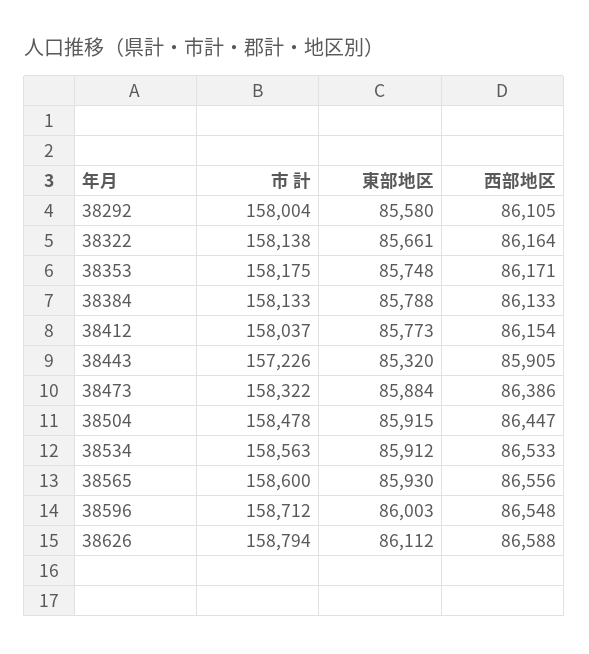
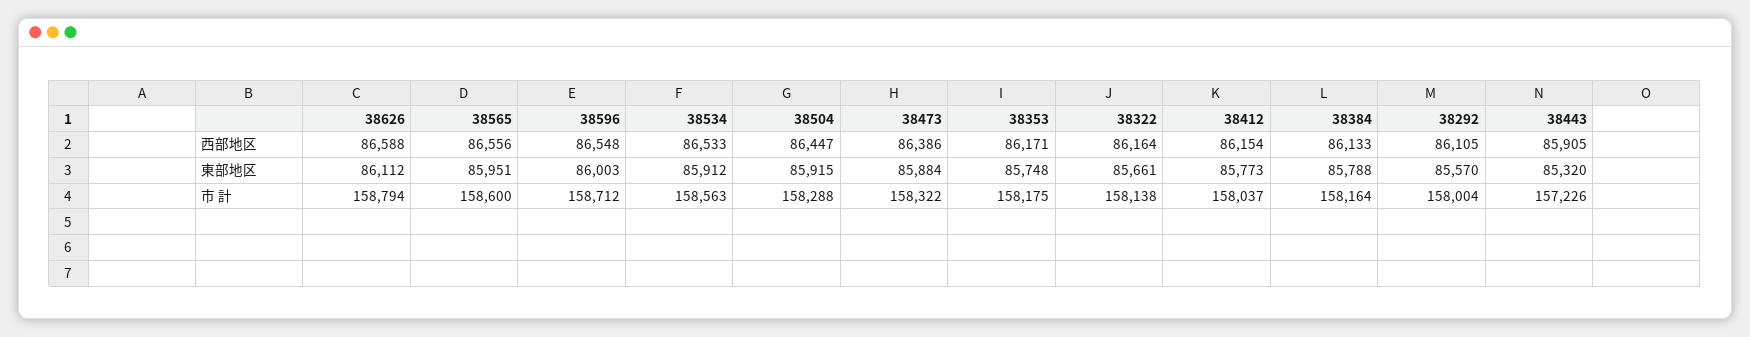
  {
    "市 計": {
      "38292": 158004,
      "38322": 158138,
      "38353": 158175,
-     "38384": 158133,
+     "38384": 158164,
      "38412": 158037,
      "38443": 157226,
      "38473": 158322,
-     "38504": 158478,
+     "38504": 158288,
      "38534": 158563,
      "38565": 158600,
      "38596": 158712,
      "38626": 158794
    },
    "東部地区": {
-     "38292": 85580,
+     "38292": 85570,
      "38322": 85661,
      "38353": 85748,
      "38384": 85788,
      "38412": 85773,
      "38443": 85320,
      "38473": 85884,
      "38504": 85915,
      "38534": 85912,
-     "38565": 85930,
+     "38565": 85951,
      "38596": 86003,
      "38626": 86112
    },
    "西部地区": {
      "38292": 86105,
      "38322": 86164,
      "38353": 86171,
      "38384": 86133,
      "38412": 86154,
      "38443": 85905,
      "38473": 86386,
      "38504": 86447,
      "38534": 86533,
      "38565": 86556,
      "38596": 86548,
      "38626": 86588
    }
  }

